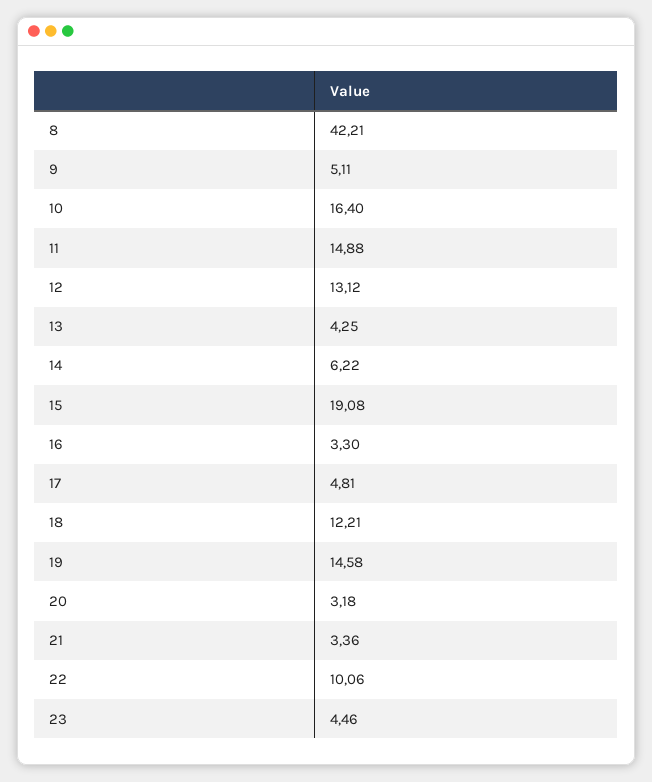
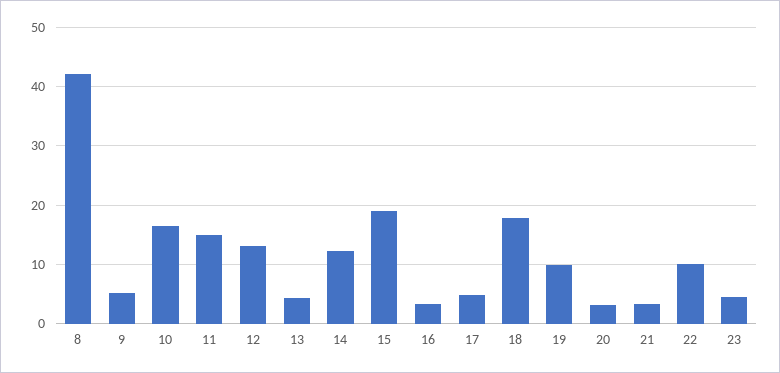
  {
    "8": 42.21,
    "9": 5.11,
    "10": 16.4,
    "11": 14.88,
    "12": 13.12,
    "13": 4.25,
-   "14": 6.22,
+   "14": 12,
    "15": 19.08,
    "16": 3.3,
    "17": 4.81,
-   "18": 12.21,
+   "18": 18,
-   "19": 14.58,
+   "19": 10,
    "20": 3.18,
    "21": 3.36,
    "22": 10.06,
    "23": 4.46
  }

